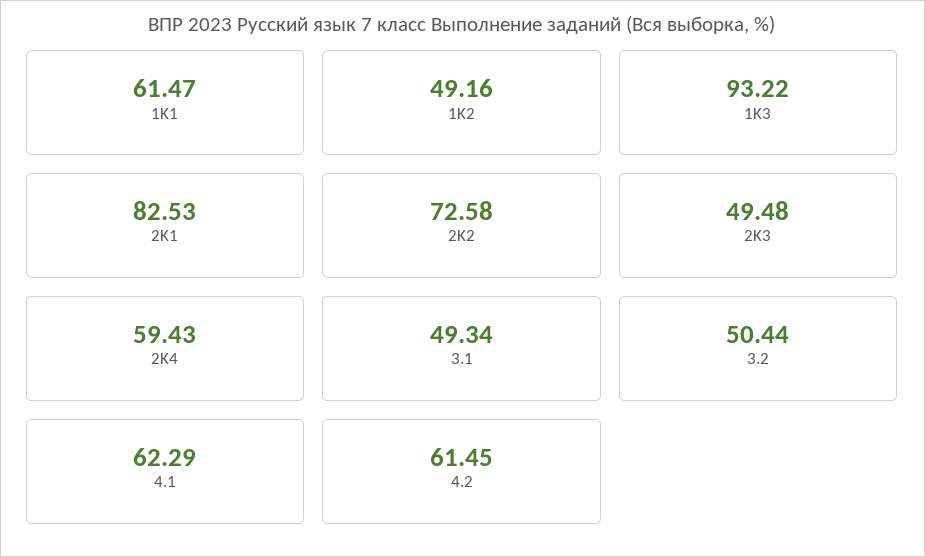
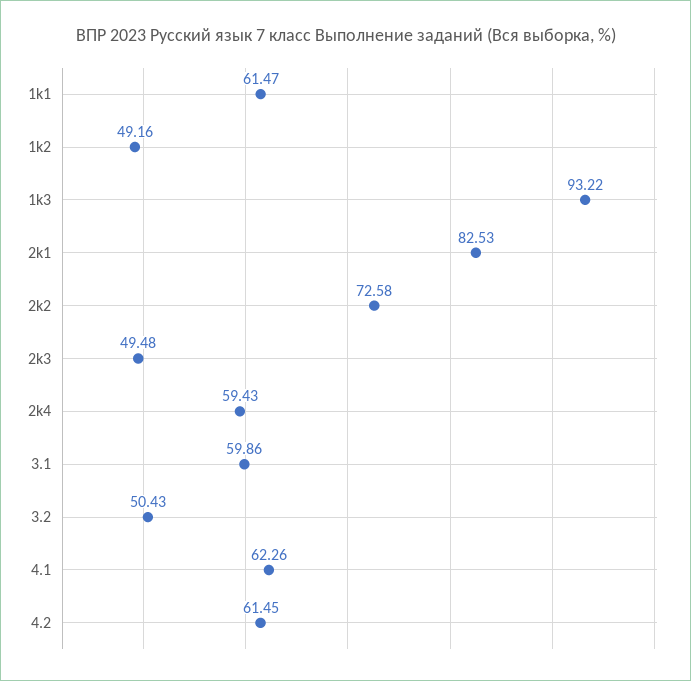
  {
    "1K1": 61.47,
    "1K2": 49.16,
    "1K3": 93.22,
    "2K1": 82.53,
    "2K2": 72.58,
    "2K3": 49.48,
    "2K4": 59.43,
-   "3.1": 49.34,
+   "3.1": 59.86,
-   "3.2": 50.44,
+   "3.2": 50.43,
-   "4.1": 62.29,
+   "4.1": 62.26,
    "4.2": 61.45
  }

